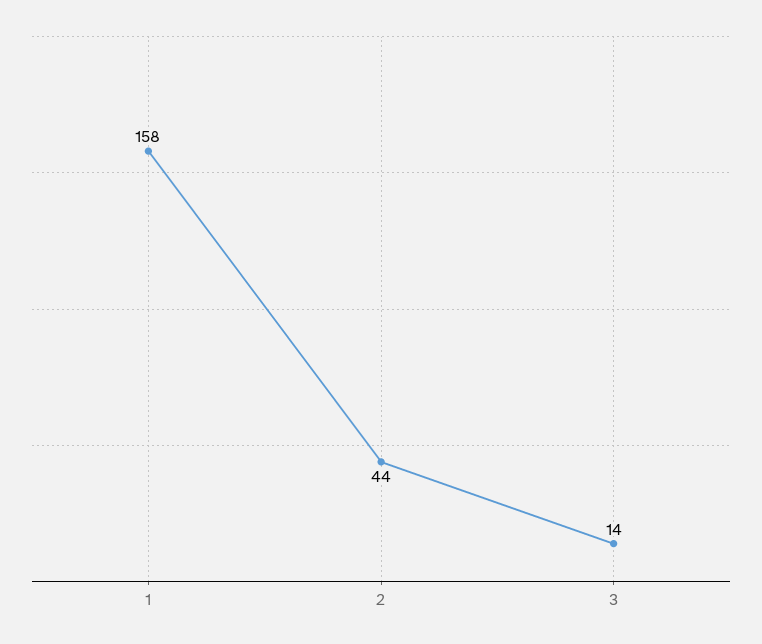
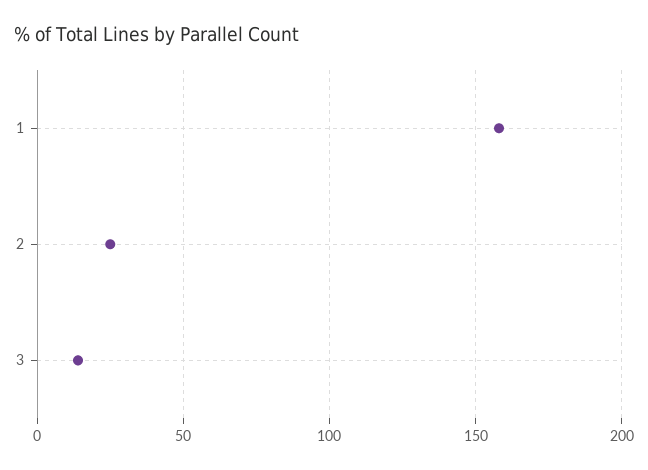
  {
    "1": 158,
-   "2": 44,
+   "2": 25,
    "3": 14
  }

